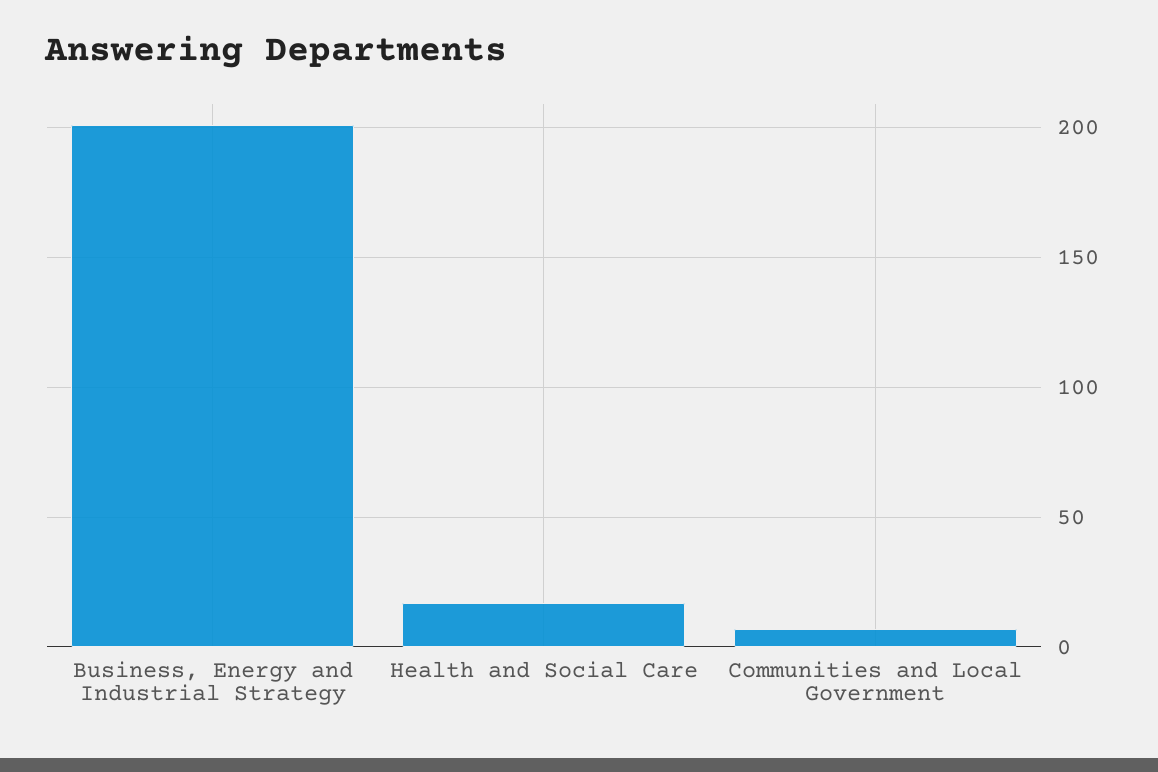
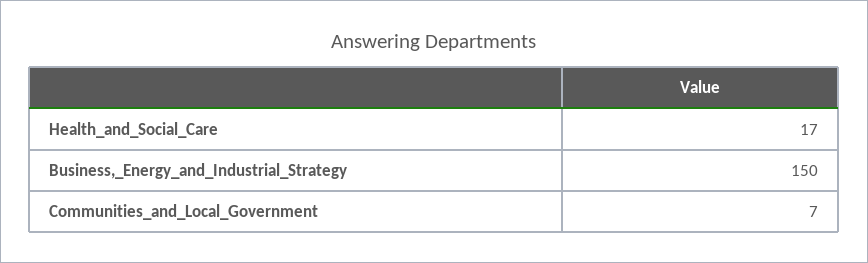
  {
-   "Business, Energy and Industrial Strategy": 200,
+   "Business, Energy and Industrial Strategy": 150,
    "Health and Social Care": 17,
    "Communities and Local Government": 7
  }

